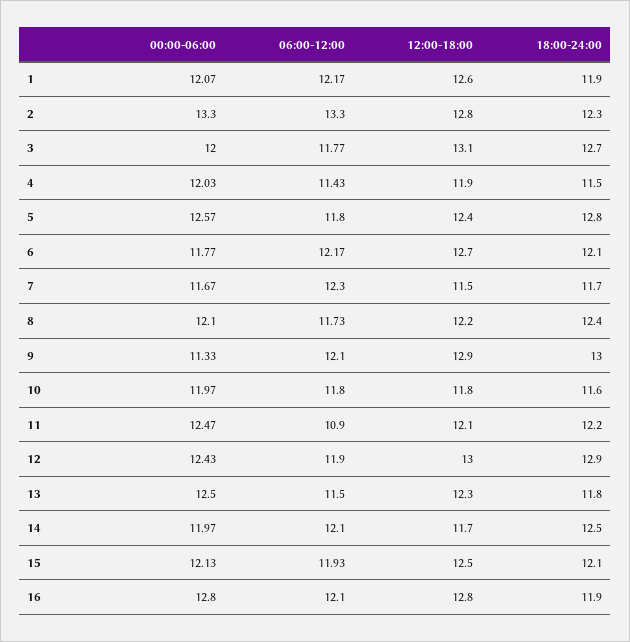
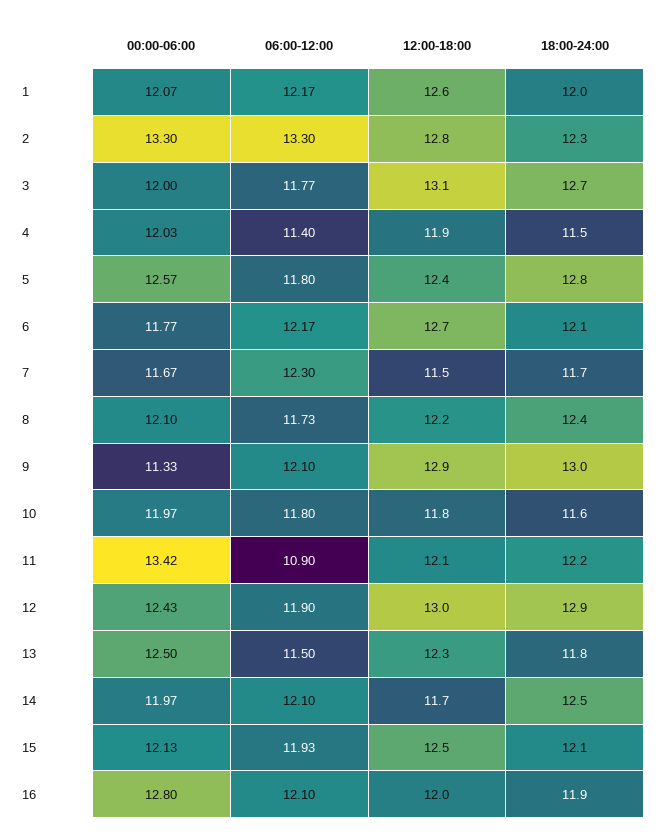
  {
    "00:00-06:00": {
      "1": 12.07,
      "2": 13.3,
      "3": 12,
      "4": 12.03,
      "5": 12.57,
      "6": 11.77,
      "7": 11.67,
      "8": 12.1,
      "9": 11.33,
      "10": 11.97,
-     "11": 12.47,
+     "11": 13.42,
      "12": 12.43,
      "13": 12.5,
      "14": 11.97,
      "15": 12.13,
      "16": 12.8
    },
    "06:00-12:00": {
      "1": 12.17,
      "2": 13.3,
      "3": 11.77,
-     "4": 11.43,
+     "4": 11.4,
      "5": 11.8,
      "6": 12.17,
      "7": 12.3,
      "8": 11.73,
      "9": 12.1,
      "10": 11.8,
      "11": 10.9,
      "12": 11.9,
      "13": 11.5,
      "14": 12.1,
      "15": 11.93,
      "16": 12.1
    },
    "12:00-18:00": {
      "1": 12.6,
      "2": 12.8,
      "3": 13.1,
      "4": 11.9,
      "5": 12.4,
      "6": 12.7,
      "7": 11.5,
      "8": 12.2,
      "9": 12.9,
      "10": 11.8,
      "11": 12.1,
      "12": 13,
      "13": 12.3,
      "14": 11.7,
      "15": 12.5,
-     "16": 12.8
+     "16": 12
    },
    "18:00-24:00": {
-     "1": 11.9,
+     "1": 12,
      "2": 12.3,
      "3": 12.7,
      "4": 11.5,
      "5": 12.8,
      "6": 12.1,
      "7": 11.7,
      "8": 12.4,
      "9": 13,
      "10": 11.6,
      "11": 12.2,
      "12": 12.9,
      "13": 11.8,
      "14": 12.5,
      "15": 12.1,
      "16": 11.9
    }
  }

